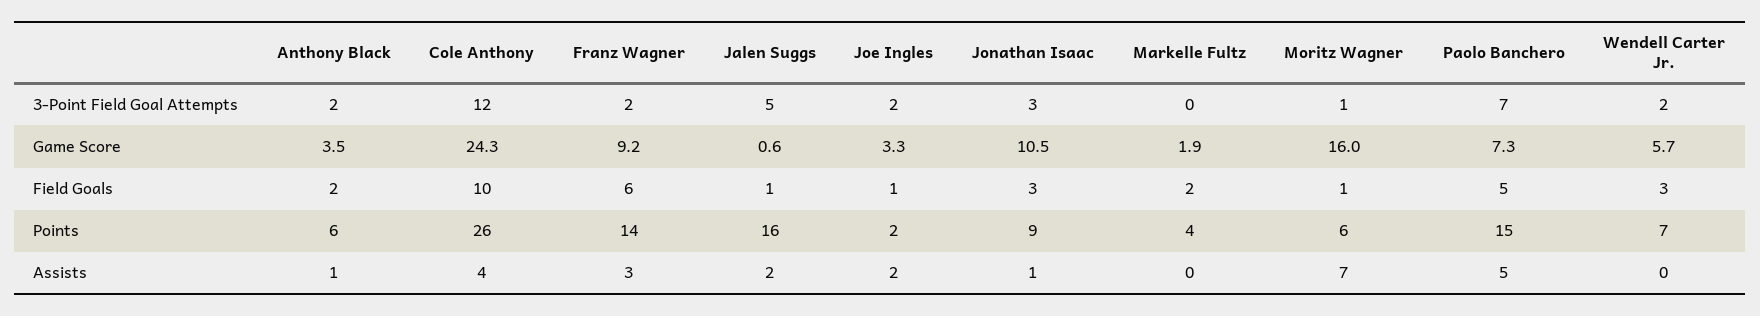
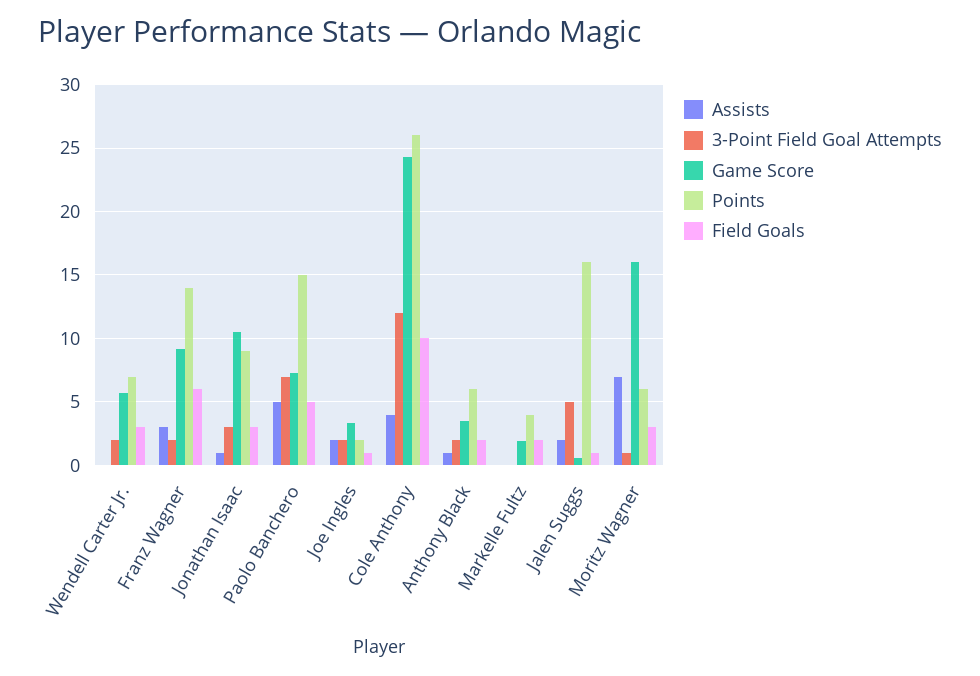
  {
    "3-Point Field Goal Attempts": {
      "Anthony Black": 2,
      "Cole Anthony": 12,
      "Franz Wagner": 2,
      "Jalen Suggs": 5,
      "Joe Ingles": 2,
      "Jonathan Isaac": 3,
      "Markelle Fultz": 0,
      "Moritz Wagner": 1,
      "Paolo Banchero": 7,
      "Wendell Carter Jr.": 2
    },
    "Game Score": {
      "Anthony Black": 3.5,
      "Cole Anthony": 24.3,
      "Franz Wagner": 9.2,
      "Jalen Suggs": 0.6,
      "Joe Ingles": 3.3,
      "Jonathan Isaac": 10.5,
      "Markelle Fultz": 1.9,
      "Moritz Wagner": 16,
      "Paolo Banchero": 7.3,
      "Wendell Carter Jr.": 5.7
    },
    "Field Goals": {
      "Anthony Black": 2,
      "Cole Anthony": 10,
      "Franz Wagner": 6,
      "Jalen Suggs": 1,
      "Joe Ingles": 1,
      "Jonathan Isaac": 3,
      "Markelle Fultz": 2,
-     "Moritz Wagner": 1,
+     "Moritz Wagner": 3,
      "Paolo Banchero": 5,
      "Wendell Carter Jr.": 3
    },
    "Points": {
      "Anthony Black": 6,
      "Cole Anthony": 26,
      "Franz Wagner": 14,
      "Jalen Suggs": 16,
      "Joe Ingles": 2,
      "Jonathan Isaac": 9,
      "Markelle Fultz": 4,
      "Moritz Wagner": 6,
      "Paolo Banchero": 15,
      "Wendell Carter Jr.": 7
    },
    "Assists": {
      "Anthony Black": 1,
      "Cole Anthony": 4,
      "Franz Wagner": 3,
      "Jalen Suggs": 2,
      "Joe Ingles": 2,
      "Jonathan Isaac": 1,
      "Markelle Fultz": 0,
      "Moritz Wagner": 7,
      "Paolo Banchero": 5,
      "Wendell Carter Jr.": 0
    }
  }

